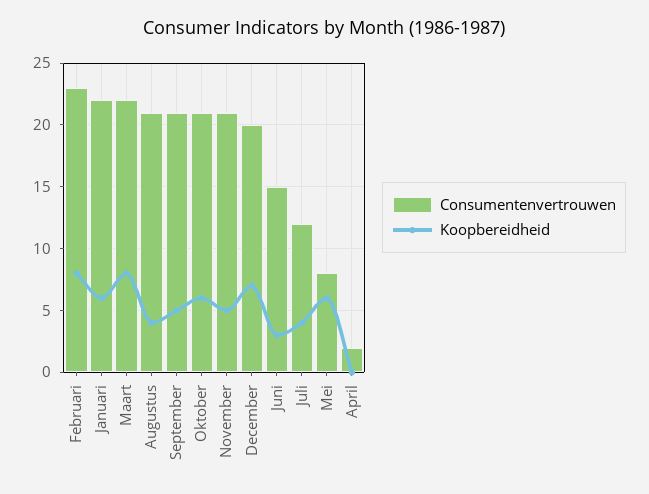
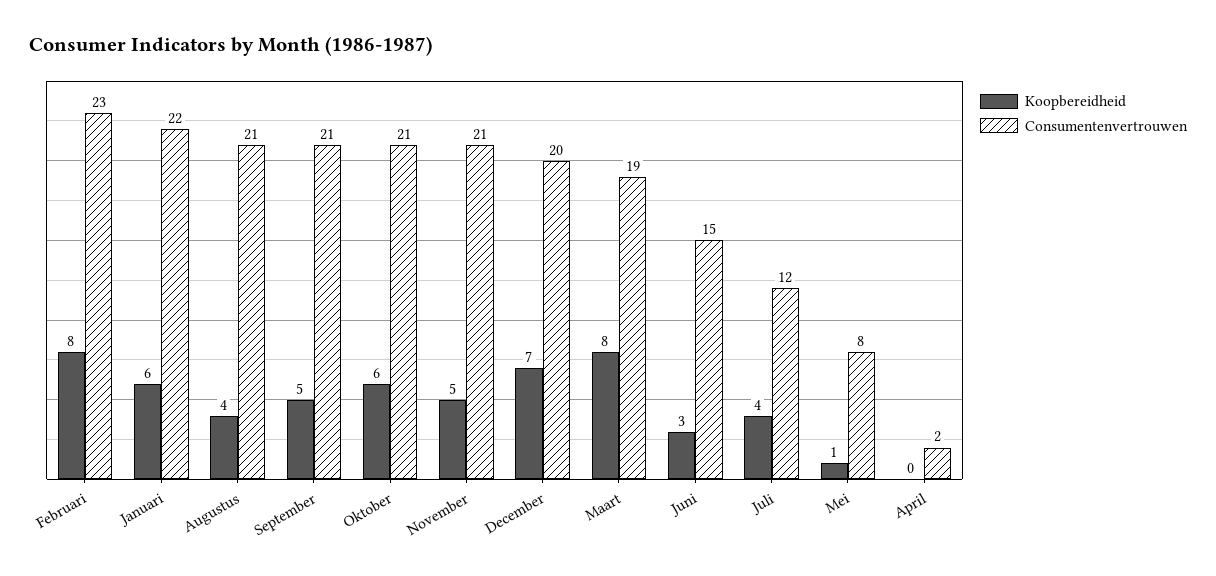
  {
    "Consumentenvertrouwen": {
      "Februari": 23,
      "Januari": 22,
-     "Maart": 22,
+     "Maart": 19,
      "Augustus": 21,
      "September": 21,
      "Oktober": 21,
      "November": 21,
      "December": 20,
      "Juni": 15,
      "Juli": 12,
      "Mei": 8,
      "April": 2
    },
    "Koopbereidheid": {
      "Februari": 8,
      "Januari": 6,
      "Maart": 8,
      "Augustus": 4,
      "September": 5,
      "Oktober": 6,
      "November": 5,
      "December": 7,
      "Juni": 3,
      "Juli": 4,
-     "Mei": 6,
+     "Mei": 1,
      "April": 0
    }
  }

